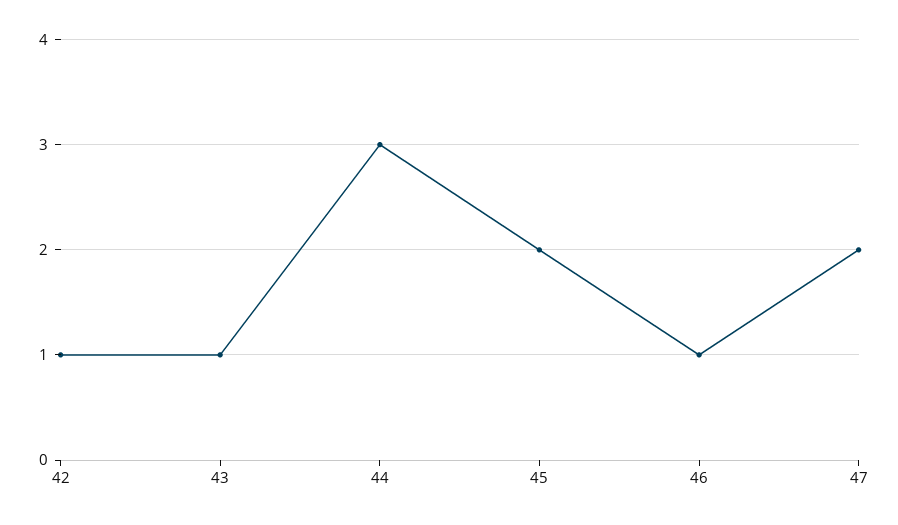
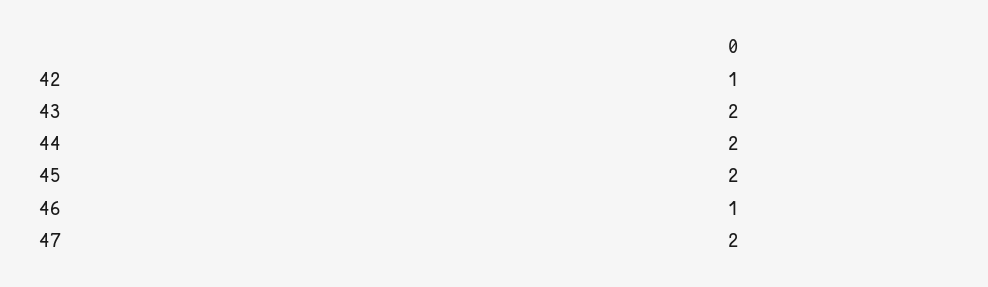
  {
    "42": 1,
-   "43": 1,
+   "43": 2,
-   "44": 3,
+   "44": 2,
    "45": 2,
    "46": 1,
    "47": 2
  }

